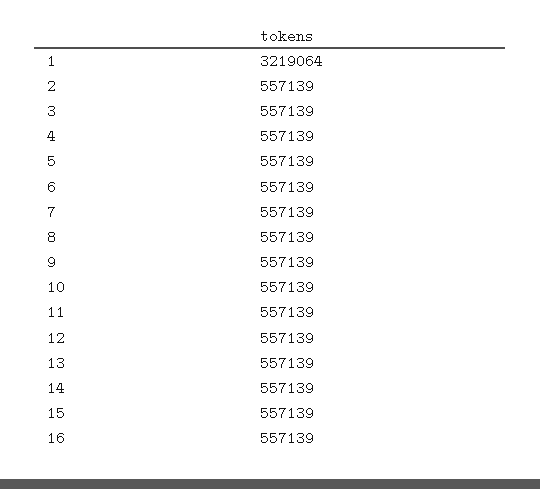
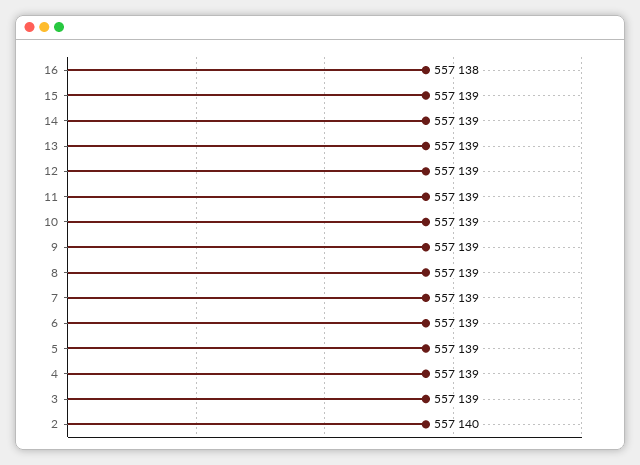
  {
-   "1": 3219064,
-   "2": 557139,
+   "2": 557140,
    "3": 557139,
    "4": 557139,
    "5": 557139,
    "6": 557139,
    "7": 557139,
    "8": 557139,
    "9": 557139,
    "10": 557139,
    "11": 557139,
    "12": 557139,
    "13": 557139,
    "14": 557139,
    "15": 557139,
-   "16": 557139
+   "16": 557138
  }

